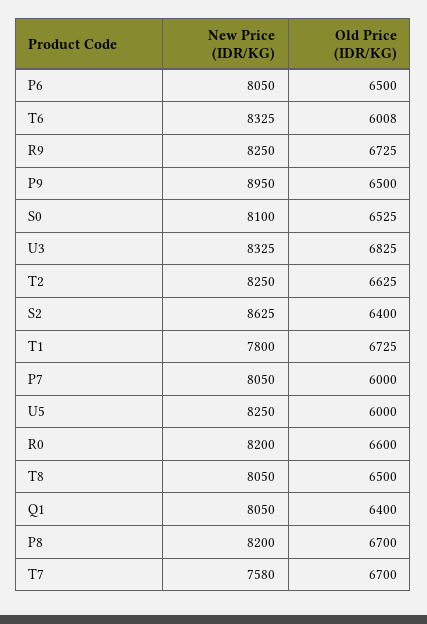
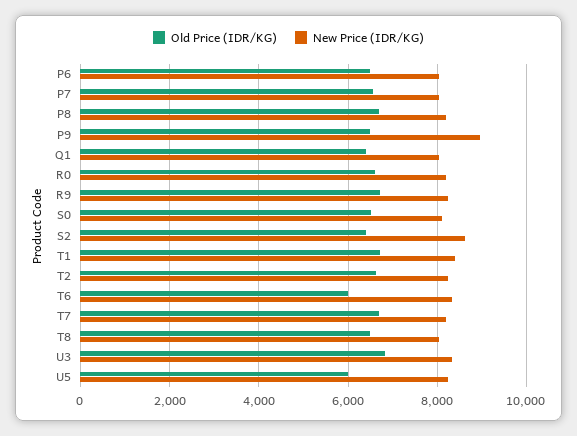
  {
    "New Price (IDR/KG)": {
      "P6": 8050,
      "T6": 8325,
      "R9": 8250,
      "P9": 8950,
      "S0": 8100,
      "U3": 8325,
      "T2": 8250,
      "S2": 8625,
-     "T1": 7800,
+     "T1": 8400,
      "P7": 8050,
      "U5": 8250,
      "R0": 8200,
      "T8": 8050,
      "Q1": 8050,
      "P8": 8200,
-     "T7": 7580
+     "T7": 8200
    },
    "Old Price (IDR/KG)": {
      "P6": 6500,
      "T6": 6008,
      "R9": 6725,
      "P9": 6500,
      "S0": 6525,
      "U3": 6825,
      "T2": 6625,
      "S2": 6400,
      "T1": 6725,
-     "P7": 6000,
+     "P7": 6600,
      "U5": 6000,
      "R0": 6600,
      "T8": 6500,
      "Q1": 6400,
      "P8": 6700,
      "T7": 6700
    }
  }

